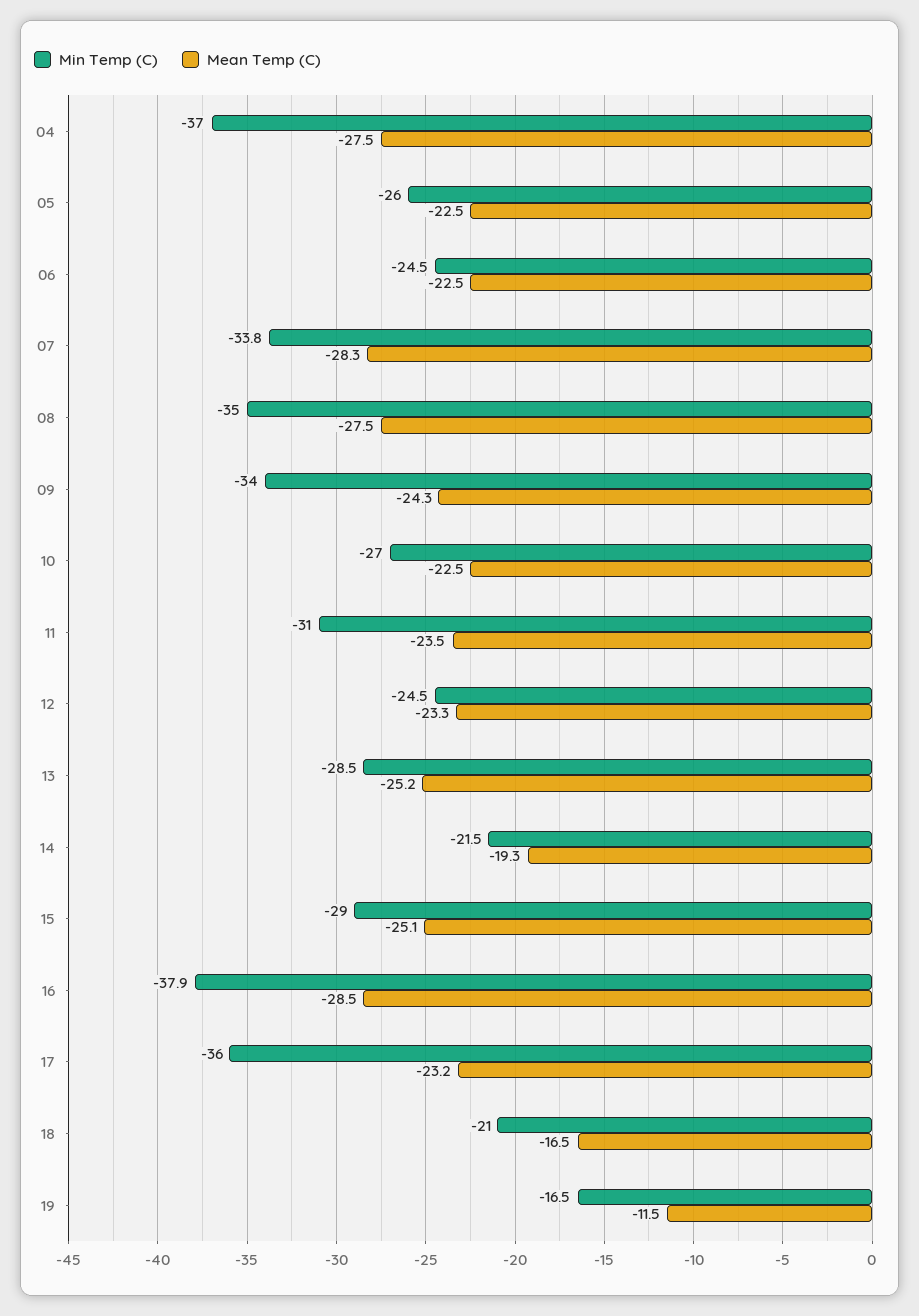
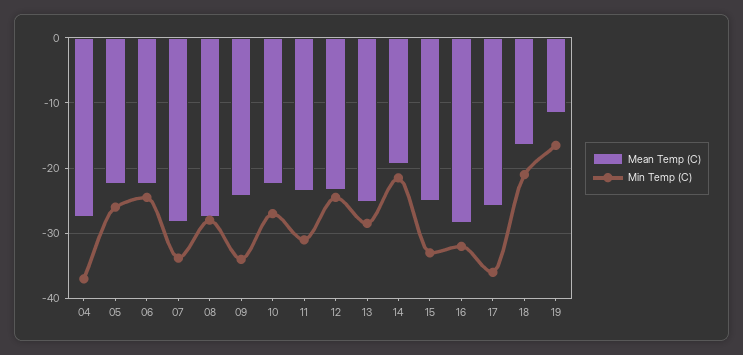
  {
    "Min Temp (C)": {
      "04": -37,
      "05": -26,
      "06": -24.5,
      "07": -33.8,
-     "08": -35,
+     "08": -28,
      "09": -34,
      "10": -27,
      "11": -31,
      "12": -24.5,
      "13": -28.5,
      "14": -21.5,
-     "15": -29,
+     "15": -33,
-     "16": -37.9,
+     "16": -32,
      "17": -36,
      "18": -21,
      "19": -16.5
    },
    "Mean Temp (C)": {
      "04": -27.5,
      "05": -22.5,
      "06": -22.5,
      "07": -28.3,
      "08": -27.5,
      "09": -24.3,
      "10": -22.5,
      "11": -23.5,
      "12": -23.3,
      "13": -25.2,
      "14": -19.3,
      "15": -25.1,
      "16": -28.5,
-     "17": -23.2,
+     "17": -26,
      "18": -16.5,
      "19": -11.5
    }
  }

